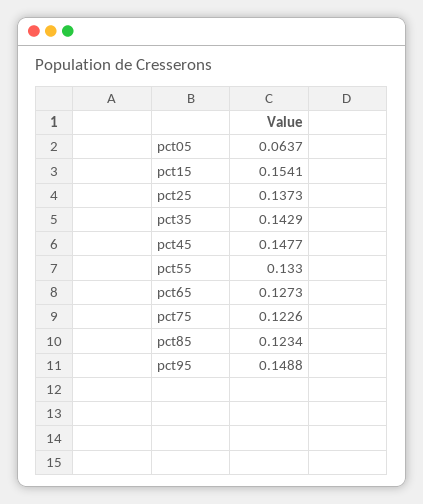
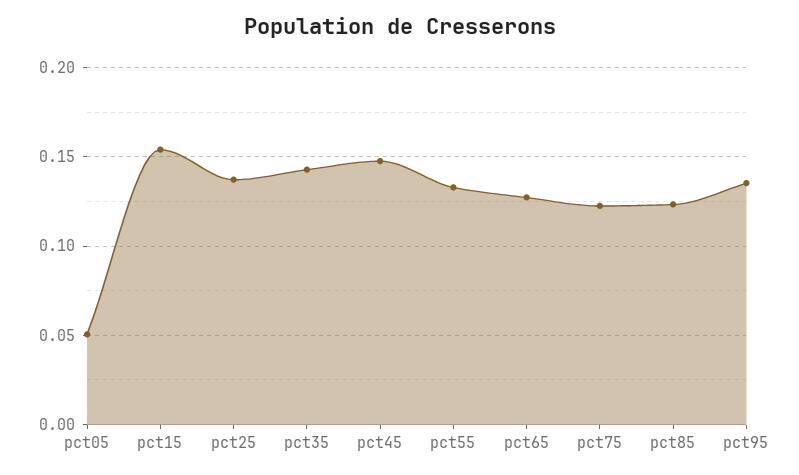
  {
-   "pct05": 0.0637,
+   "pct05": 0.05,
    "pct15": 0.1541,
    "pct25": 0.1373,
    "pct35": 0.1429,
    "pct45": 0.1477,
    "pct55": 0.133,
    "pct65": 0.1273,
    "pct75": 0.1226,
    "pct85": 0.1234,
-   "pct95": 0.1488
+   "pct95": 0.135
  }

